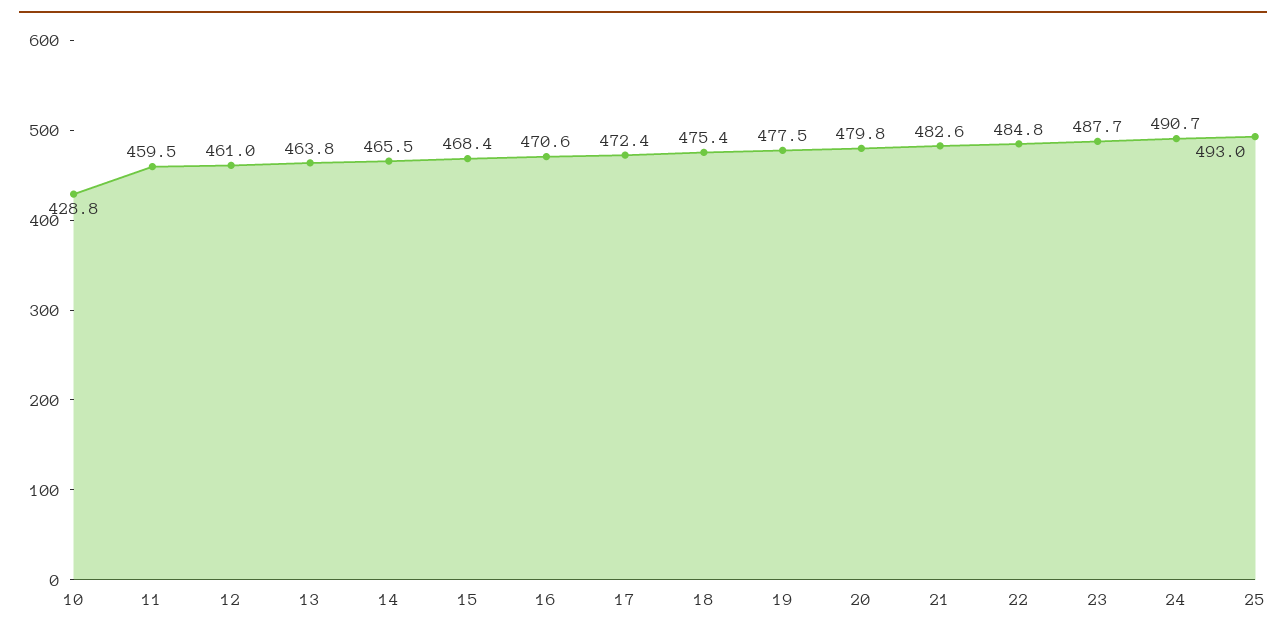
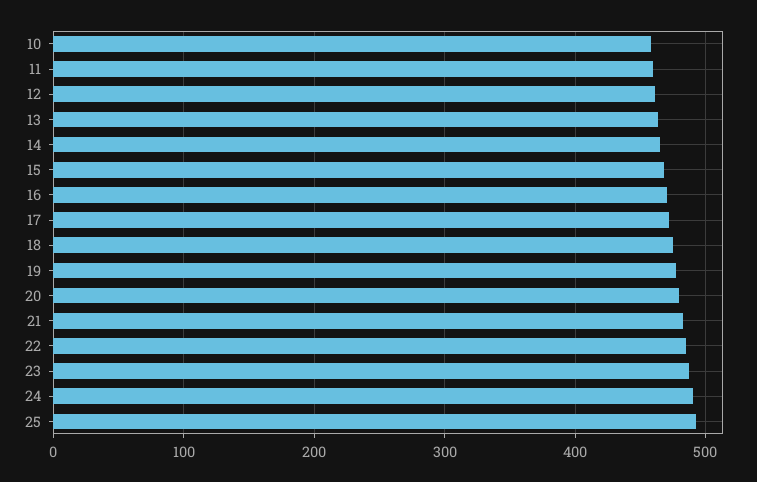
  {
-   "10": 428.8,
+   "10": 460,
    "11": 459.5,
    "12": 461,
    "13": 463.8,
    "14": 465.5,
    "15": 468.4,
    "16": 470.6,
    "17": 472.4,
    "18": 475.4,
    "19": 477.5,
    "20": 479.8,
    "21": 482.6,
    "22": 484.8,
    "23": 487.7,
    "24": 490.7,
    "25": 493
  }

